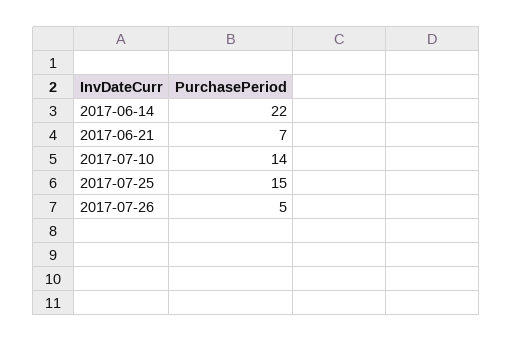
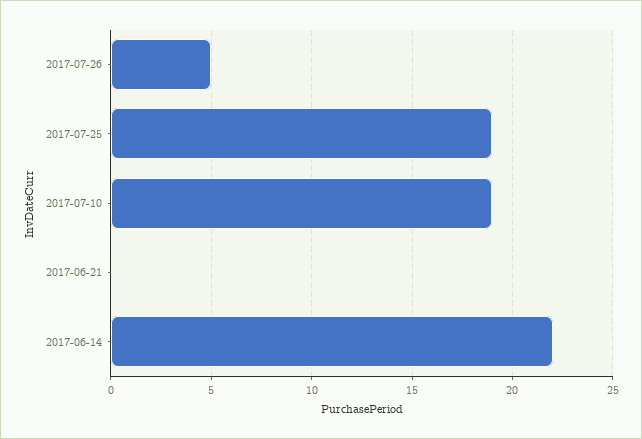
  {
    "2017-06-14": 22,
-   "2017-06-21": 7,
+   "2017-06-21": 0,
-   "2017-07-10": 14,
+   "2017-07-10": 19,
-   "2017-07-25": 15,
+   "2017-07-25": 19,
    "2017-07-26": 5
  }

